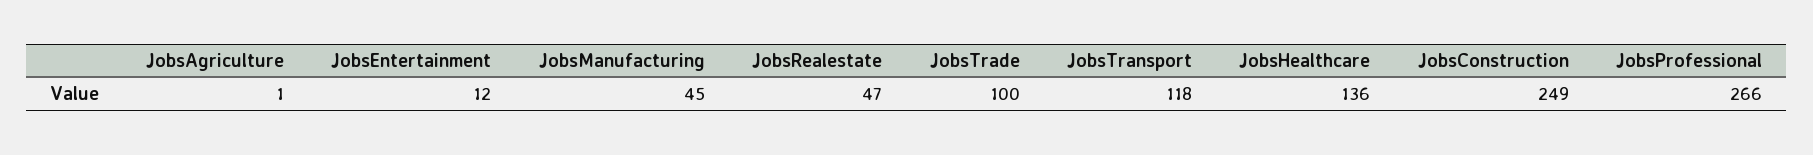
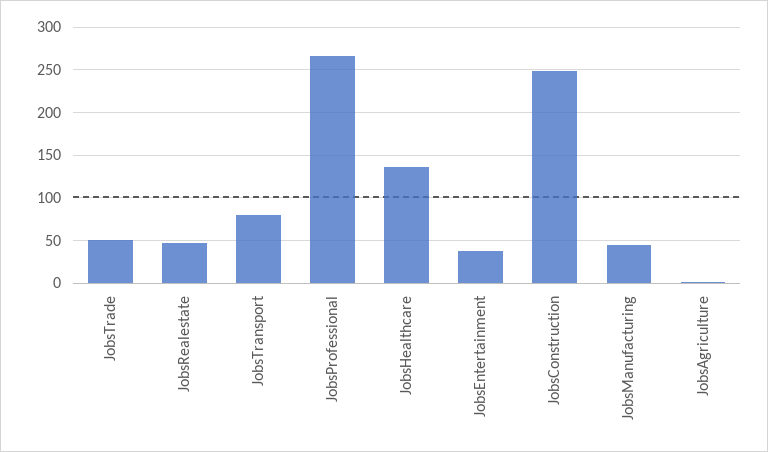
  {
    "JobsAgriculture": 1,
-   "JobsEntertainment": 12,
+   "JobsEntertainment": 40,
    "JobsManufacturing": 45,
    "JobsRealestate": 47,
-   "JobsTrade": 100,
+   "JobsTrade": 50,
-   "JobsTransport": 118,
+   "JobsTransport": 80,
    "JobsHealthcare": 136,
    "JobsConstruction": 249,
    "JobsProfessional": 266
  }

